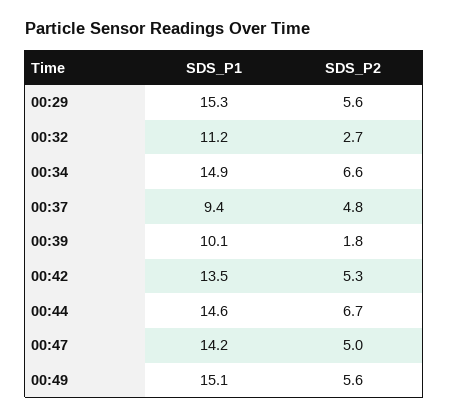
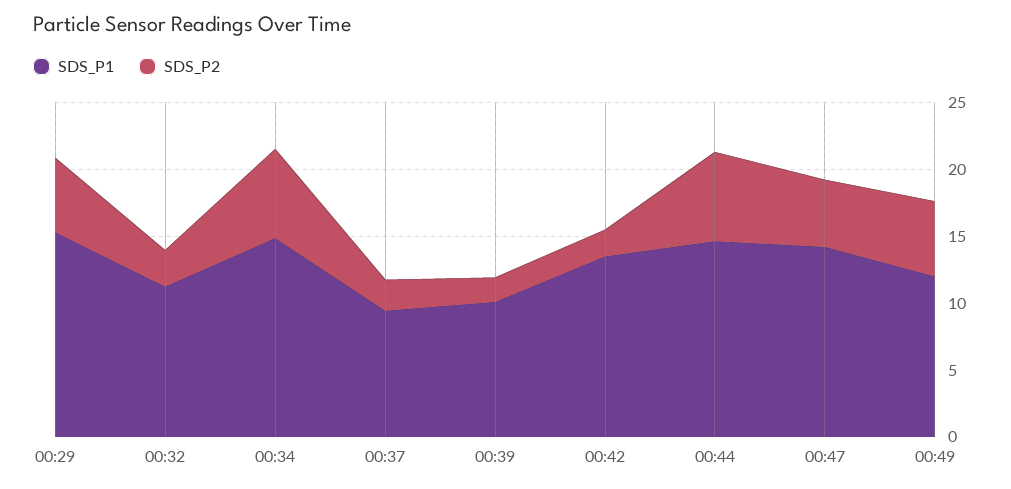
  {
    "SDS_P1": {
      "00:29": 15.3,
      "00:32": 11.2,
      "00:34": 14.9,
      "00:37": 9.4,
      "00:39": 10.1,
      "00:42": 13.5,
      "00:44": 14.6,
      "00:47": 14.2,
-     "00:49": 15.1
+     "00:49": 12
    },
    "SDS_P2": {
      "00:29": 5.6,
      "00:32": 2.7,
      "00:34": 6.6,
-     "00:37": 4.8,
+     "00:37": 2,
      "00:39": 1.8,
-     "00:42": 5.3,
+     "00:42": 2,
      "00:44": 6.7,
      "00:47": 5,
      "00:49": 5.6
    }
  }

